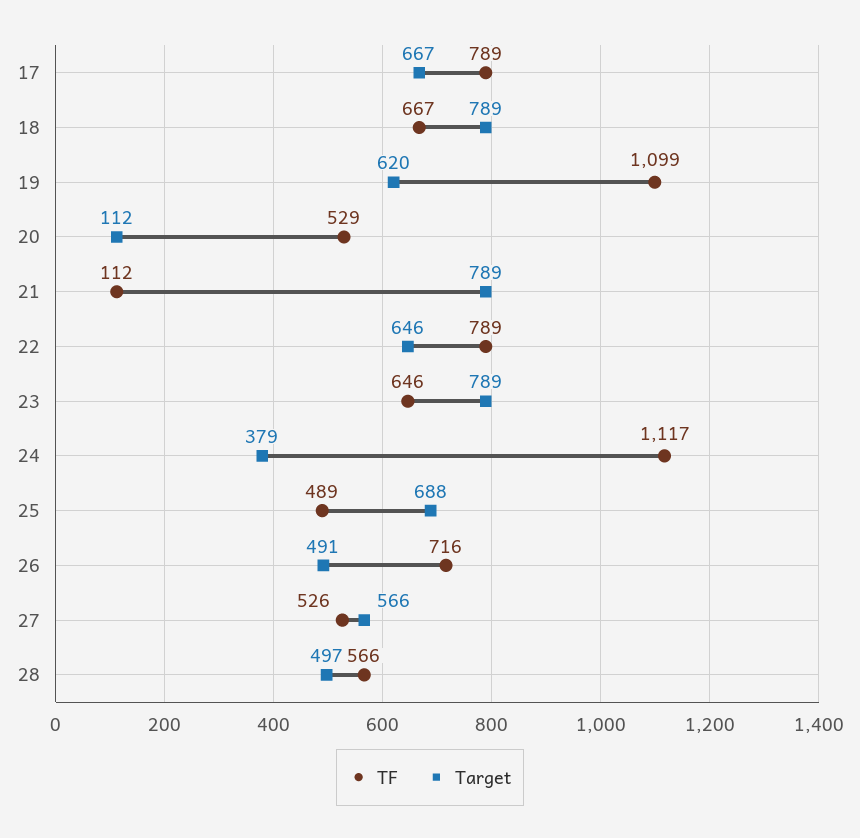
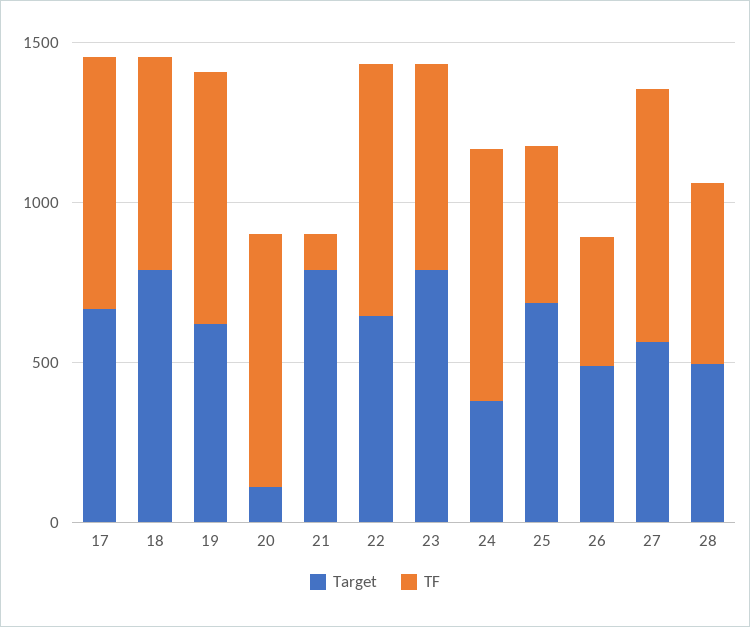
  {
    "TF": {
      "17": 789,
      "18": 667,
-     "19": 1099,
+     "19": 800,
-     "20": 529,
+     "20": 800,
      "21": 112,
      "22": 789,
      "23": 646,
-     "24": 1117,
+     "24": 800,
      "25": 489,
-     "26": 716,
+     "26": 400,
-     "27": 526,
+     "27": 800,
      "28": 566
    },
    "Target": {
      "17": 667,
      "18": 789,
      "19": 620,
      "20": 112,
      "21": 789,
      "22": 646,
      "23": 789,
      "24": 379,
      "25": 688,
      "26": 491,
      "27": 566,
      "28": 497
    }
  }

